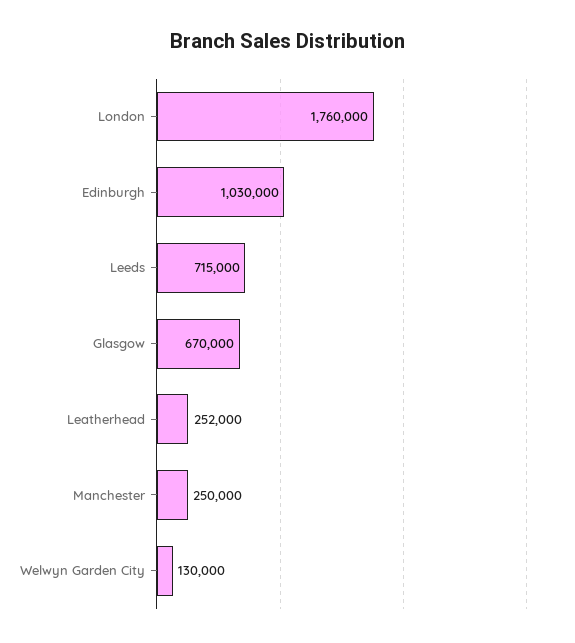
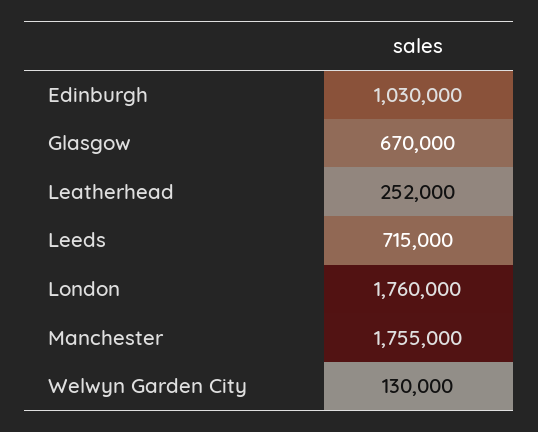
  {
    "London": 1760000,
    "Edinburgh": 1030000,
    "Leeds": 715000,
    "Glasgow": 670000,
    "Leatherhead": 252000,
-   "Manchester": 250000,
+   "Manchester": 1755000,
    "Welwyn Garden City": 130000
  }

